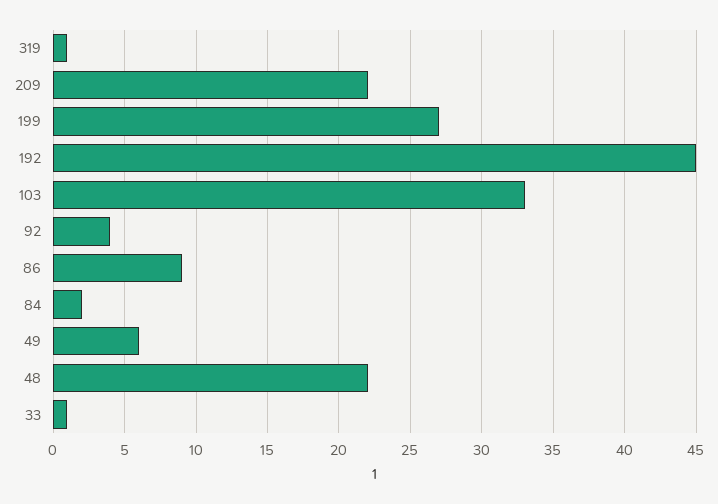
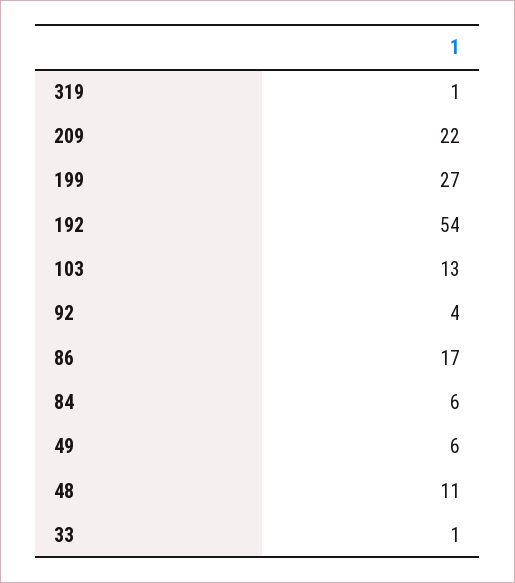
  {
    "319": 1,
    "209": 22,
    "199": 27,
-   "192": 45,
+   "192": 54,
-   "103": 33,
+   "103": 13,
    "92": 4,
-   "86": 9,
+   "86": 17,
-   "84": 2,
+   "84": 6,
    "49": 6,
-   "48": 22,
+   "48": 11,
    "33": 1
  }

